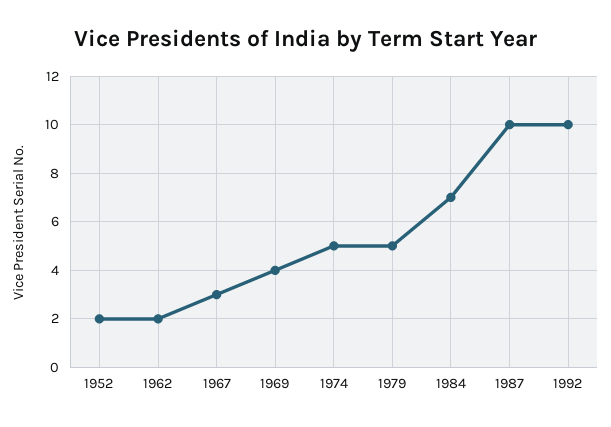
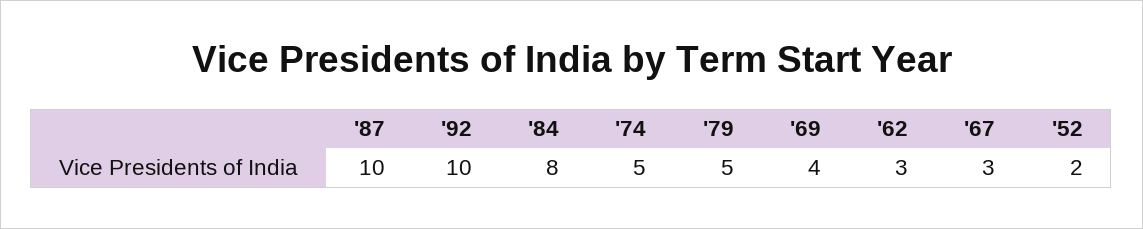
  {
    "1952": 2,
-   "1962": 2,
+   "1962": 3,
    "1967": 3,
    "1969": 4,
    "1974": 5,
    "1979": 5,
-   "1984": 7,
+   "1984": 8,
    "1987": 10,
    "1992": 10
  }

